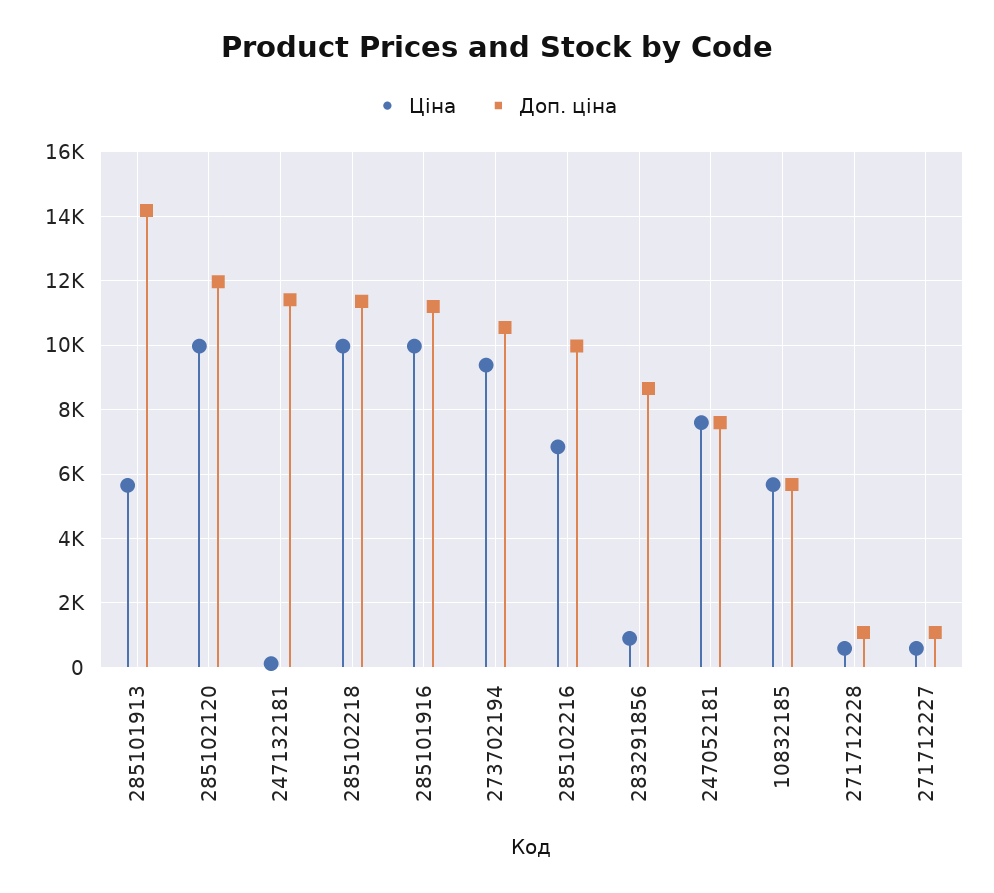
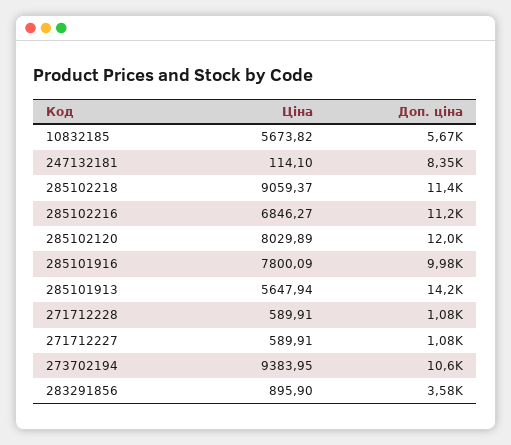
  {
    "Ціна": {
      "285101913": 5647.94,
-     "285102120": 10000,
+     "285102120": 8029.89,
      "247132181": 114.1,
-     "285102218": 10000,
+     "285102218": 9059.37,
-     "285101916": 10000,
+     "285101916": 7800.09,
      "273702194": 9383.95,
      "285102216": 6846.27,
      "283291856": 895.9,
-     "247052181": 7600,
      "10832185": 5673.82,
      "271712228": 589.91,
      "271712227": 589.91
    },
    "Доп. ціна": {
      "285101913": 14200,
      "285102120": 12000,
-     "247132181": 11400,
+     "247132181": 8350,
      "285102218": 11400,
-     "285101916": 11200,
+     "285101916": 9980,
      "273702194": 10600,
-     "285102216": 10000,
+     "285102216": 11200,
-     "283291856": 8600,
+     "283291856": 3580,
-     "247052181": 7600,
      "10832185": 5670,
      "271712228": 1080,
      "271712227": 1080
    }
  }

